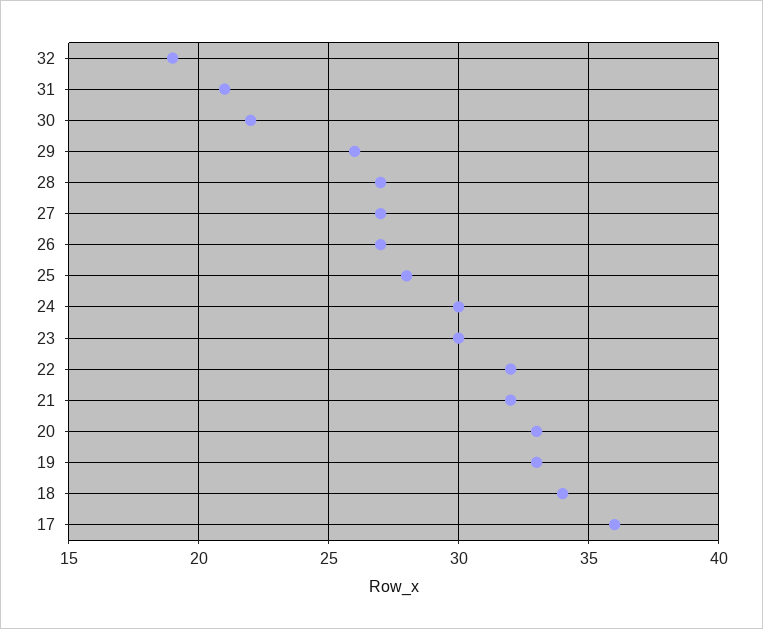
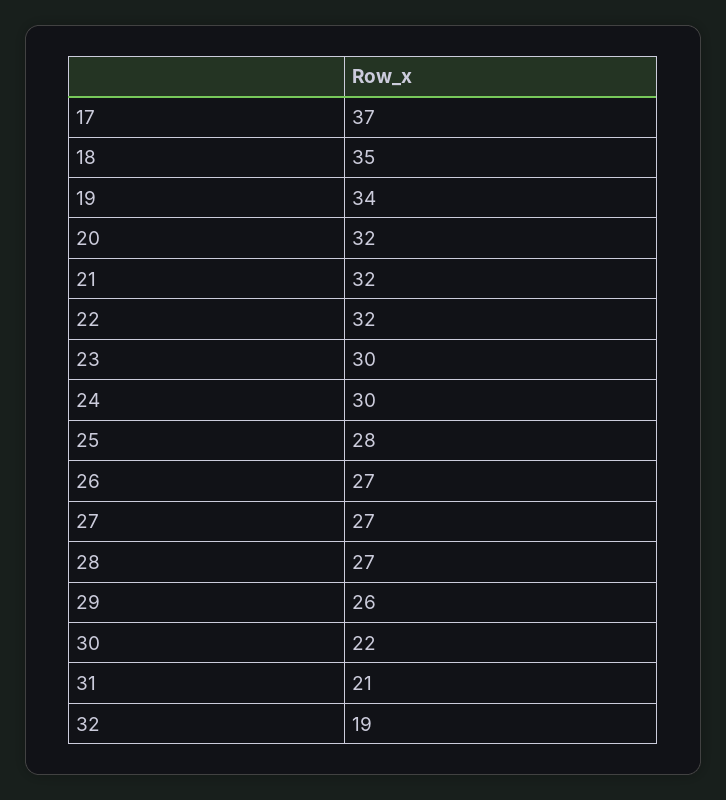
  {
    "32": 19,
    "31": 21,
    "30": 22,
    "29": 26,
    "28": 27,
    "27": 27,
    "26": 27,
    "25": 28,
    "24": 30,
    "23": 30,
    "22": 32,
    "21": 32,
-   "20": 33,
+   "20": 32,
-   "19": 33,
+   "19": 34,
-   "18": 34,
+   "18": 35,
-   "17": 36
+   "17": 37
  }

